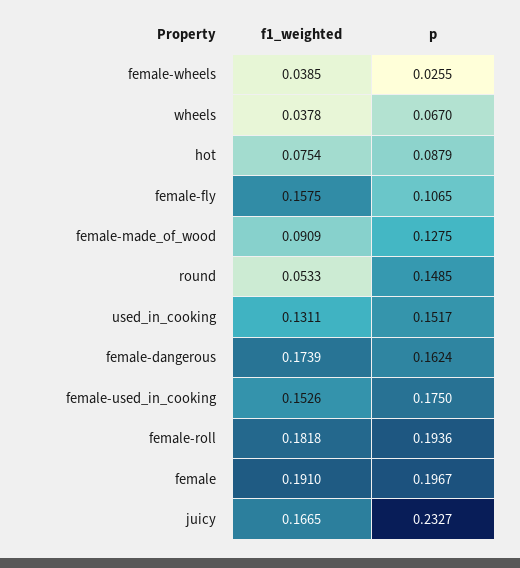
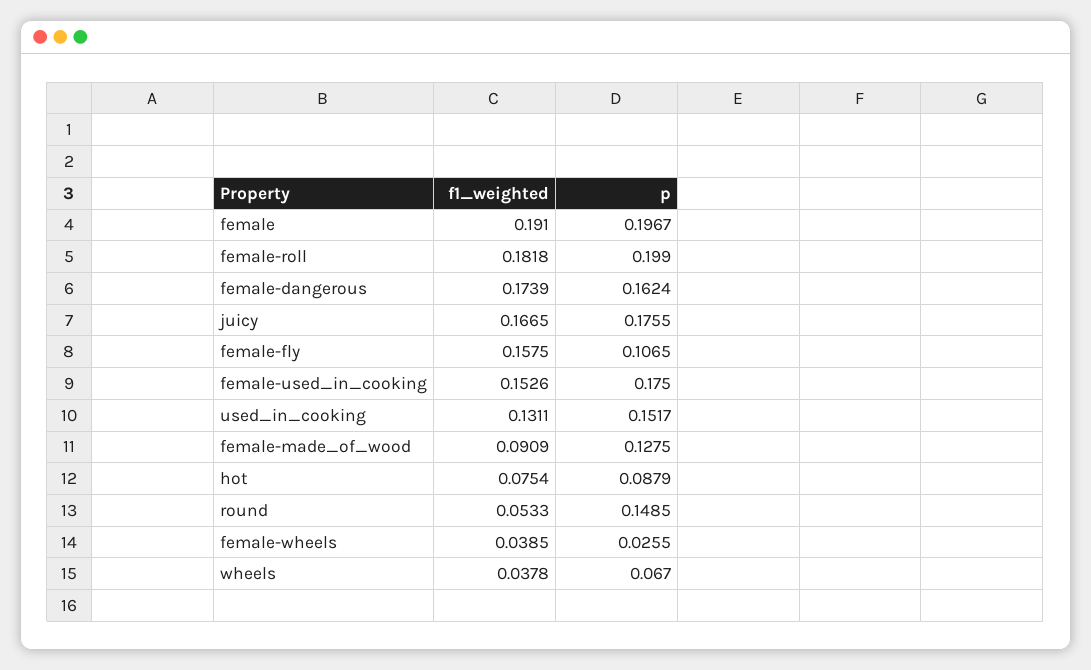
  {
    "f1_weighted": {
      "female-wheels": 0.0385,
      "wheels": 0.0378,
      "hot": 0.0754,
      "female-fly": 0.1575,
      "female-made_of_wood": 0.0909,
      "round": 0.0533,
      "used_in_cooking": 0.1311,
      "female-dangerous": 0.1739,
      "female-used_in_cooking": 0.1526,
      "female-roll": 0.1818,
      "female": 0.191,
      "juicy": 0.1665
    },
    "p": {
      "female-wheels": 0.0255,
      "wheels": 0.067,
      "hot": 0.0879,
      "female-fly": 0.1065,
      "female-made_of_wood": 0.1275,
      "round": 0.1485,
      "used_in_cooking": 0.1517,
      "female-dangerous": 0.1624,
      "female-used_in_cooking": 0.175,
-     "female-roll": 0.1936,
+     "female-roll": 0.199,
      "female": 0.1967,
-     "juicy": 0.2327
+     "juicy": 0.1755
    }
  }

